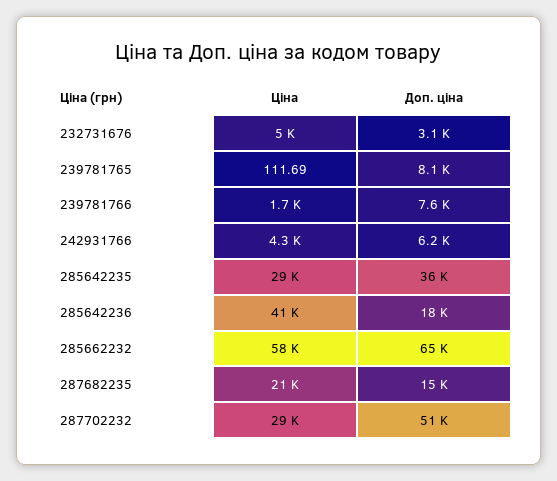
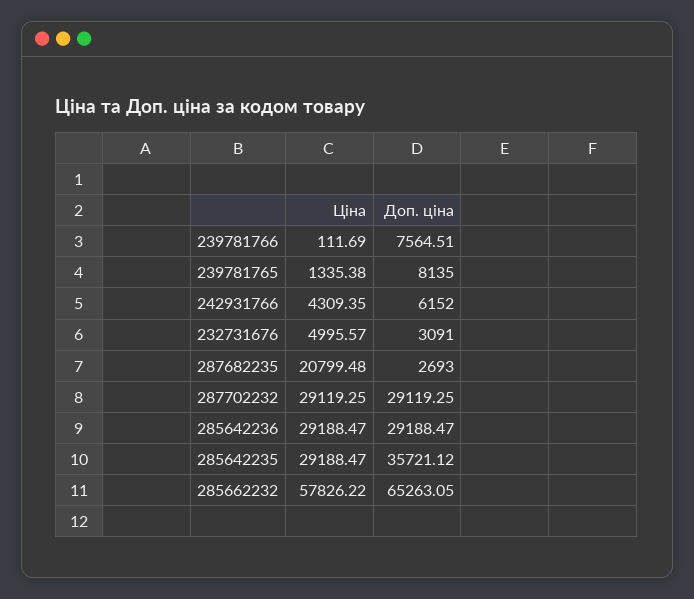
  {
    "Ціна": {
      "232731676": 4995.57,
-     "239781765": 111.69,
+     "239781765": 1335.38,
-     "239781766": 1700,
+     "239781766": 111.69,
      "242931766": 4309.35,
      "285642235": 29188.47,
-     "285642236": 41000,
+     "285642236": 29188.47,
      "285662232": 57826.22,
      "287682235": 20799.48,
      "287702232": 29119.25
    },
    "Доп. ціна": {
      "232731676": 3091,
      "239781765": 8135,
      "239781766": 7564.51,
      "242931766": 6152,
      "285642235": 35721.12,
-     "285642236": 18000,
+     "285642236": 29188.47,
      "285662232": 65263.05,
-     "287682235": 15000,
+     "287682235": 2693,
-     "287702232": 51000
+     "287702232": 29119.25
    }
  }

